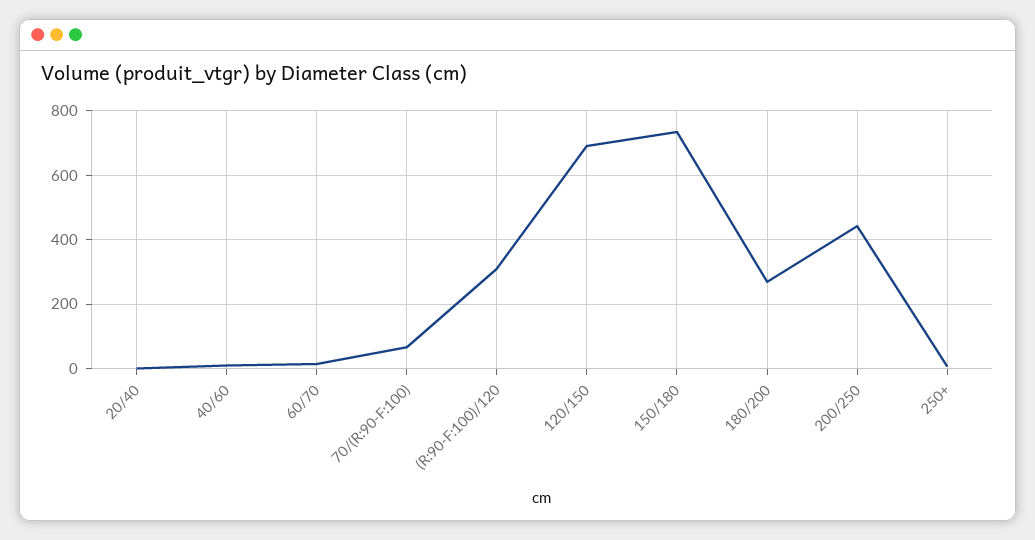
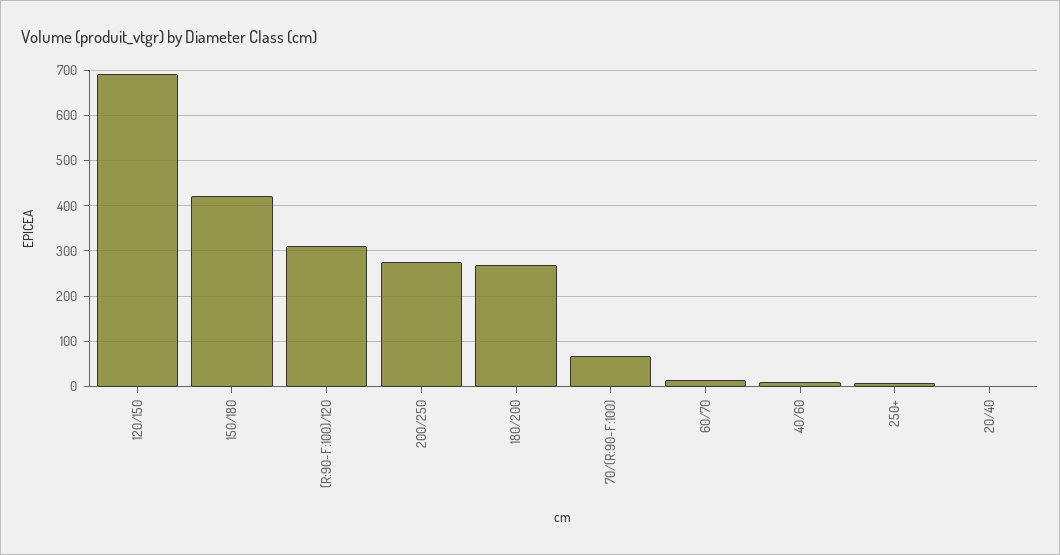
  {
    "20/40": 0,
    "40/60": 20,
    "60/70": 20,
    "70/(R:90-F:100)": 60,
    "(R:90-F:100)/120": 320,
    "120/150": 700,
-   "150/180": 740,
+   "150/180": 420,
    "180/200": 260,
-   "200/250": 440,
+   "200/250": 280,
    "250+": 0
  }

